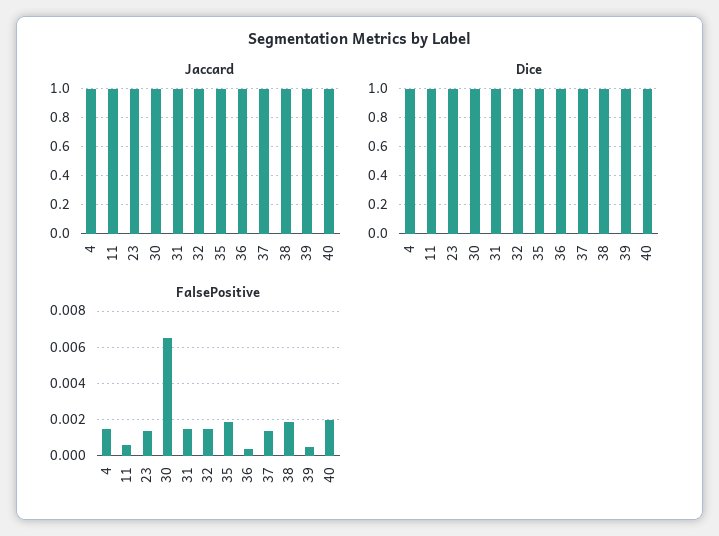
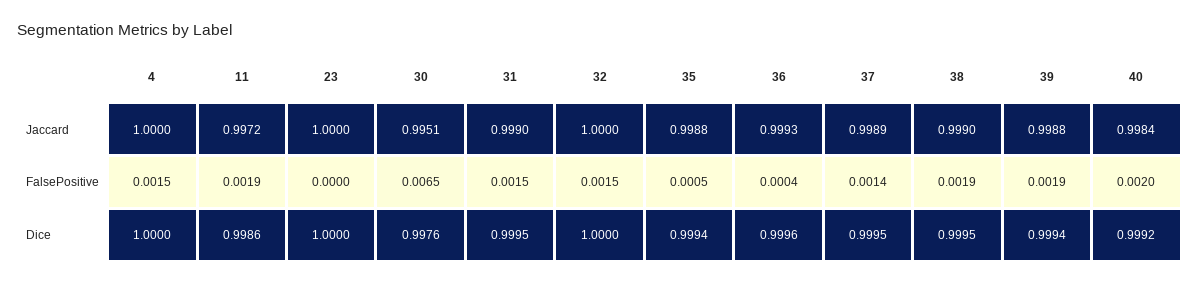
  {
    "Jaccard": {
      "4": 1,
      "11": 0.9972,
      "23": 1,
      "30": 0.9951,
      "31": 0.999,
      "32": 1,
      "35": 0.9988,
      "36": 0.9993,
      "37": 0.9989,
      "38": 0.999,
      "39": 0.9988,
      "40": 0.9984
    },
    "Dice": {
      "4": 1,
      "11": 0.9986,
      "23": 1,
      "30": 0.9976,
      "31": 0.9995,
      "32": 1,
      "35": 0.9994,
      "36": 0.9996,
      "37": 0.9995,
      "38": 0.9995,
      "39": 0.9994,
      "40": 0.9992
    },
    "FalsePositive": {
      "4": 0.0015,
-     "11": 0.0005,
+     "11": 0.0019,
-     "23": 0.0015,
+     "23": 0,
      "30": 0.0065,
      "31": 0.0015,
      "32": 0.0015,
-     "35": 0.002,
+     "35": 0.0005,
      "36": 0.0004,
      "37": 0.0014,
      "38": 0.0019,
-     "39": 0.0005,
+     "39": 0.0019,
      "40": 0.002
    }
  }

